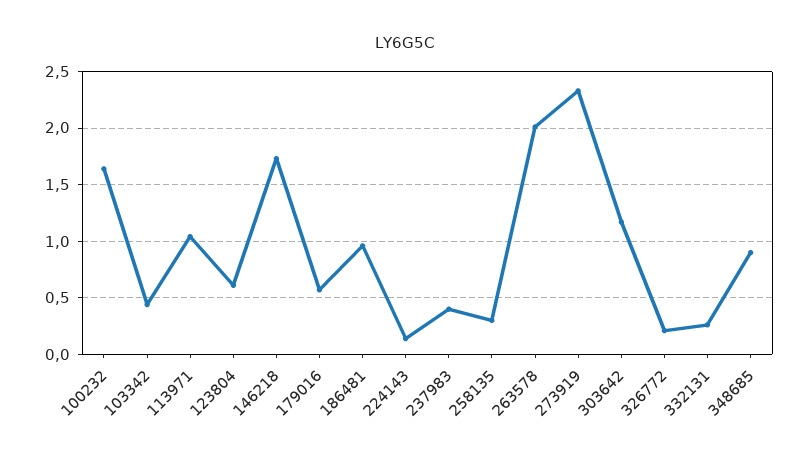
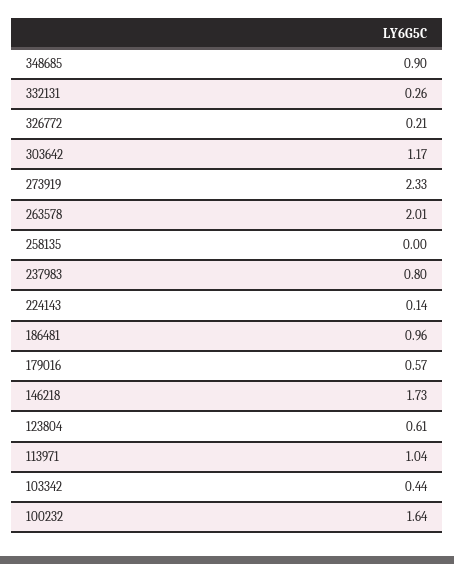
  {
    "100232": 1.64,
    "103342": 0.44,
    "113971": 1.04,
    "123804": 0.61,
    "146218": 1.73,
    "179016": 0.57,
    "186481": 0.96,
    "224143": 0.14,
-   "237983": 0.4,
+   "237983": 0.8,
-   "258135": 0.3,
+   "258135": 0,
    "263578": 2.01,
    "273919": 2.33,
    "303642": 1.17,
    "326772": 0.21,
    "332131": 0.26,
    "348685": 0.9
  }

